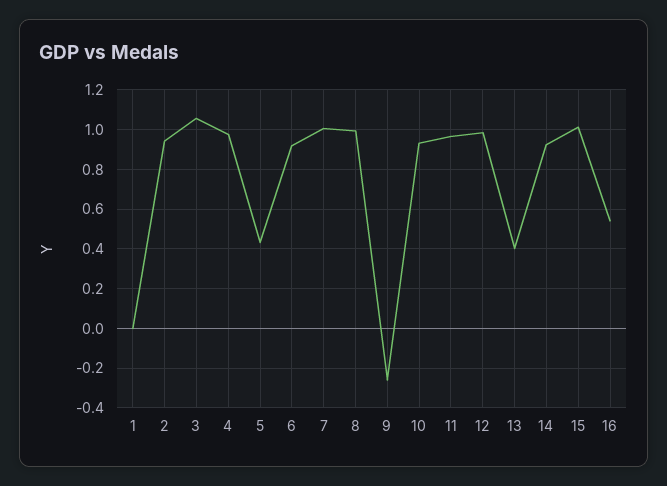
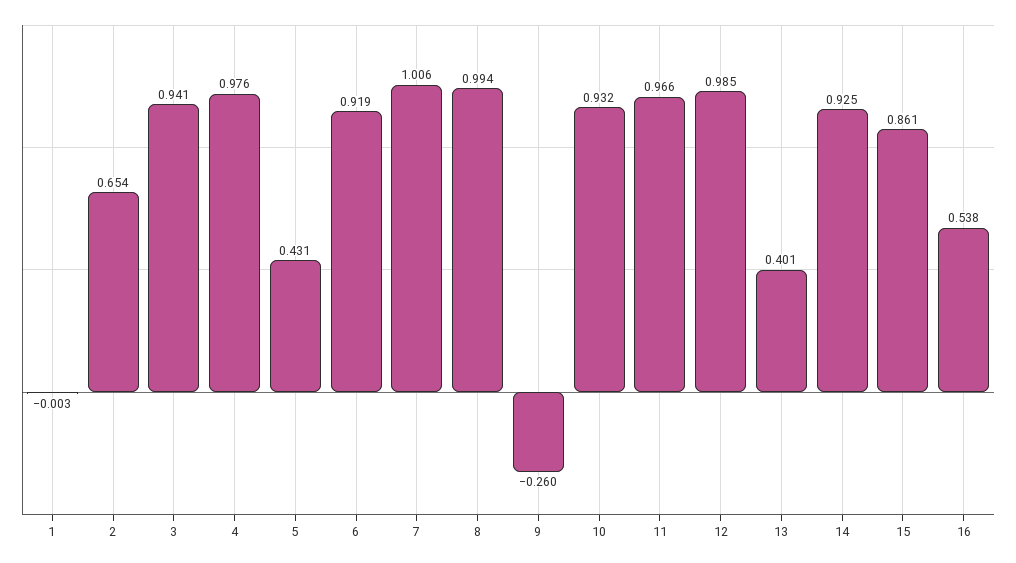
  {
    "1": -0.003,
-   "2": 0.95,
+   "2": 0.654,
-   "3": 1.05,
+   "3": 0.941,
    "4": 0.976,
    "5": 0.431,
    "6": 0.919,
    "7": 1.006,
    "8": 0.994,
    "9": -0.26,
    "10": 0.932,
    "11": 0.966,
    "12": 0.985,
    "13": 0.401,
    "14": 0.925,
-   "15": 1,
+   "15": 0.861,
    "16": 0.538
  }

